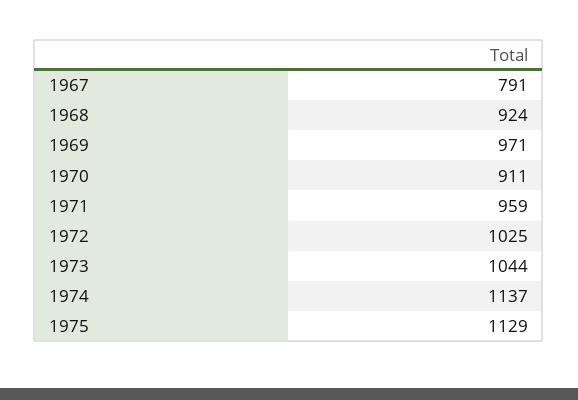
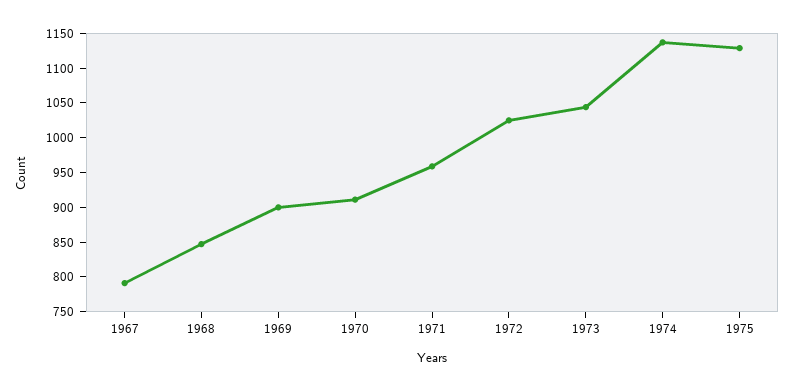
  {
    "1967": 791,
-   "1968": 924,
+   "1968": 850,
-   "1969": 971,
+   "1969": 900,
    "1970": 911,
    "1971": 959,
    "1972": 1025,
    "1973": 1044,
    "1974": 1137,
    "1975": 1129
  }

